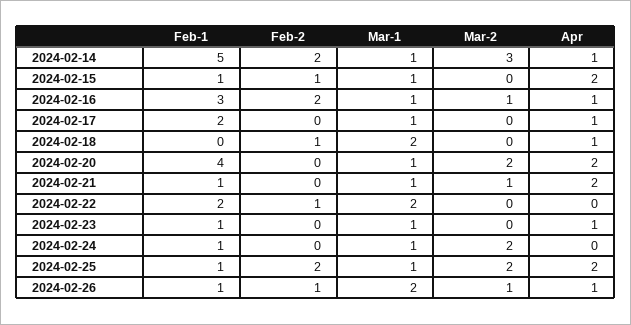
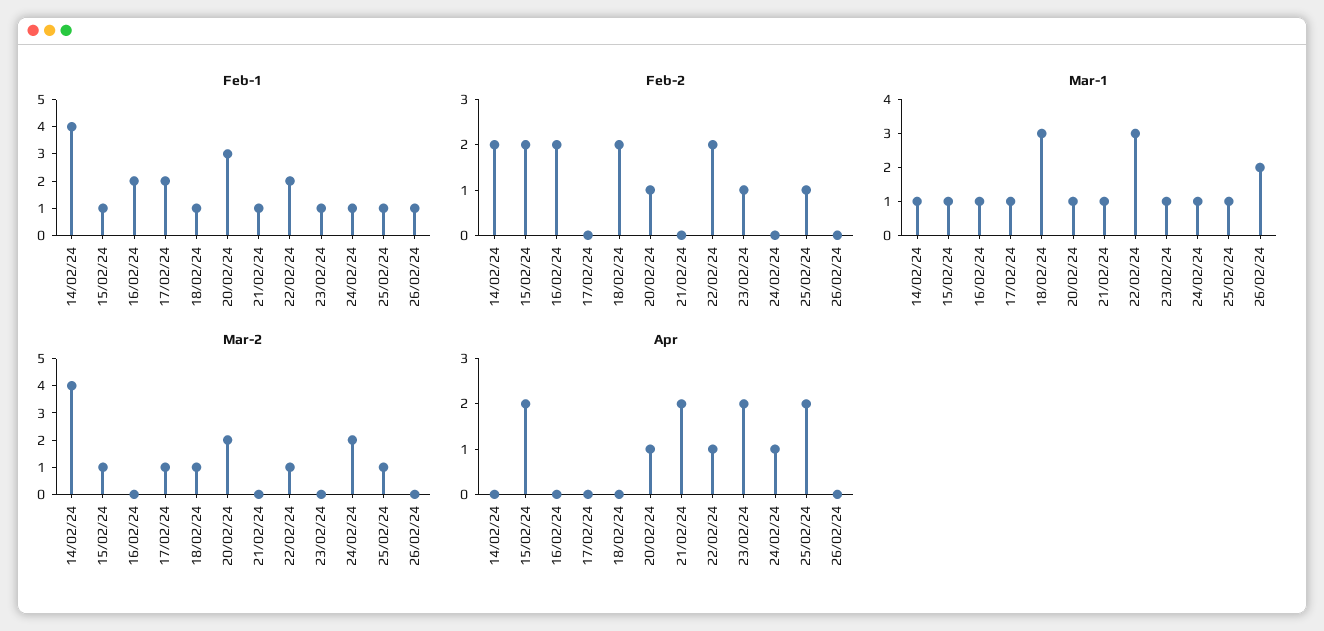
  {
    "Feb-1": {
-     "2024-02-14": 5,
+     "2024-02-14": 4,
      "2024-02-15": 1,
-     "2024-02-16": 3,
+     "2024-02-16": 2,
      "2024-02-17": 2,
-     "2024-02-18": 0,
+     "2024-02-18": 1,
-     "2024-02-20": 4,
+     "2024-02-20": 3,
      "2024-02-21": 1,
      "2024-02-22": 2,
      "2024-02-23": 1,
      "2024-02-24": 1,
      "2024-02-25": 1,
      "2024-02-26": 1
    },
    "Feb-2": {
      "2024-02-14": 2,
-     "2024-02-15": 1,
+     "2024-02-15": 2,
      "2024-02-16": 2,
      "2024-02-17": 0,
-     "2024-02-18": 1,
+     "2024-02-18": 2,
-     "2024-02-20": 0,
+     "2024-02-20": 1,
      "2024-02-21": 0,
-     "2024-02-22": 1,
+     "2024-02-22": 2,
-     "2024-02-23": 0,
+     "2024-02-23": 1,
      "2024-02-24": 0,
-     "2024-02-25": 2,
+     "2024-02-25": 1,
-     "2024-02-26": 1
+     "2024-02-26": 0
    },
    "Mar-1": {
      "2024-02-14": 1,
      "2024-02-15": 1,
      "2024-02-16": 1,
      "2024-02-17": 1,
-     "2024-02-18": 2,
+     "2024-02-18": 3,
      "2024-02-20": 1,
      "2024-02-21": 1,
-     "2024-02-22": 2,
+     "2024-02-22": 3,
      "2024-02-23": 1,
      "2024-02-24": 1,
      "2024-02-25": 1,
      "2024-02-26": 2
    },
    "Mar-2": {
-     "2024-02-14": 3,
+     "2024-02-14": 4,
-     "2024-02-15": 0,
+     "2024-02-15": 1,
-     "2024-02-16": 1,
+     "2024-02-16": 0,
-     "2024-02-17": 0,
+     "2024-02-17": 1,
-     "2024-02-18": 0,
+     "2024-02-18": 1,
      "2024-02-20": 2,
-     "2024-02-21": 1,
+     "2024-02-21": 0,
-     "2024-02-22": 0,
+     "2024-02-22": 1,
      "2024-02-23": 0,
      "2024-02-24": 2,
-     "2024-02-25": 2,
+     "2024-02-25": 1,
-     "2024-02-26": 1
+     "2024-02-26": 0
    },
    "Apr": {
-     "2024-02-14": 1,
+     "2024-02-14": 0,
      "2024-02-15": 2,
-     "2024-02-16": 1,
+     "2024-02-16": 0,
-     "2024-02-17": 1,
+     "2024-02-17": 0,
-     "2024-02-18": 1,
+     "2024-02-18": 0,
-     "2024-02-20": 2,
+     "2024-02-20": 1,
      "2024-02-21": 2,
-     "2024-02-22": 0,
+     "2024-02-22": 1,
-     "2024-02-23": 1,
+     "2024-02-23": 2,
-     "2024-02-24": 0,
+     "2024-02-24": 1,
      "2024-02-25": 2,
-     "2024-02-26": 1
+     "2024-02-26": 0
    }
  }

